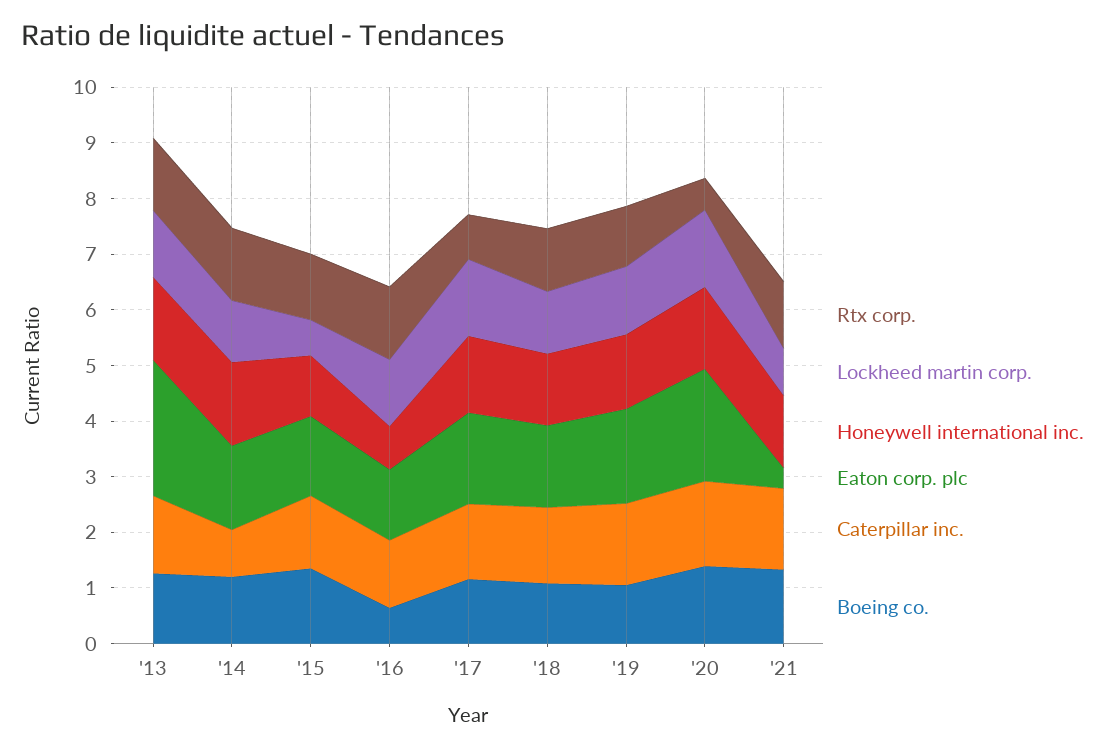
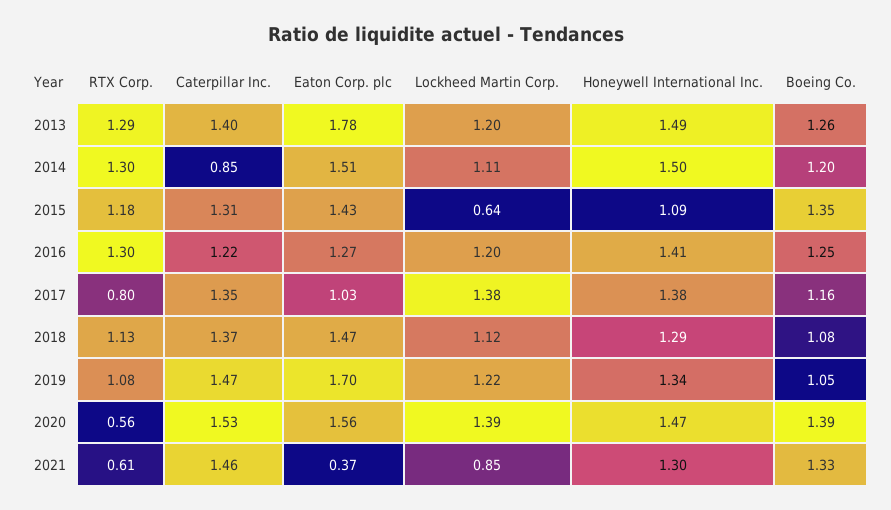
  {
    "Rtx corp.": {
      "'13": 1.29,
      "'14": 1.3,
      "'15": 1.18,
      "'16": 1.3,
      "'17": 0.8,
      "'18": 1.13,
      "'19": 1.08,
      "'20": 0.56,
-     "'21": 1.2
+     "'21": 0.61
    },
    "Lockheed martin corp.": {
      "'13": 1.2,
      "'14": 1.11,
      "'15": 0.64,
      "'16": 1.2,
      "'17": 1.38,
      "'18": 1.12,
      "'19": 1.22,
      "'20": 1.39,
      "'21": 0.85
    },
    "Honeywell international inc.": {
      "'13": 1.49,
      "'14": 1.5,
      "'15": 1.09,
-     "'16": 0.8,
+     "'16": 1.41,
      "'17": 1.38,
      "'18": 1.29,
      "'19": 1.34,
      "'20": 1.47,
      "'21": 1.3
    },
    "Eaton corp. plc": {
-     "'13": 2.4,
+     "'13": 1.78,
      "'14": 1.51,
      "'15": 1.43,
      "'16": 1.27,
-     "'17": 1.6,
+     "'17": 1.03,
      "'18": 1.47,
      "'19": 1.7,
-     "'20": 2,
+     "'20": 1.56,
      "'21": 0.37
    },
    "Caterpillar inc.": {
      "'13": 1.4,
      "'14": 0.85,
      "'15": 1.31,
      "'16": 1.22,
      "'17": 1.35,
      "'18": 1.37,
      "'19": 1.47,
      "'20": 1.53,
      "'21": 1.46
    },
    "Boeing co.": {
      "'13": 1.26,
      "'14": 1.2,
      "'15": 1.35,
-     "'16": 0.6,
+     "'16": 1.25,
      "'17": 1.16,
      "'18": 1.08,
      "'19": 1.05,
      "'20": 1.39,
      "'21": 1.33
    }
  }

